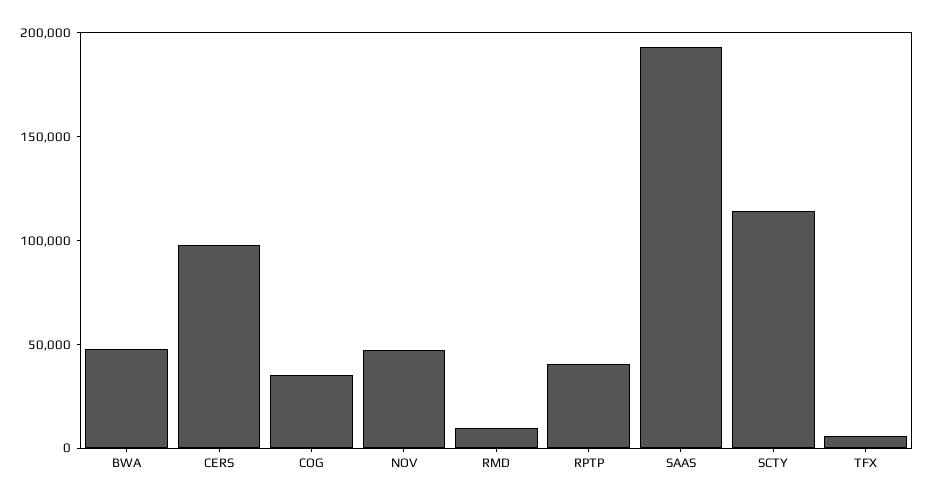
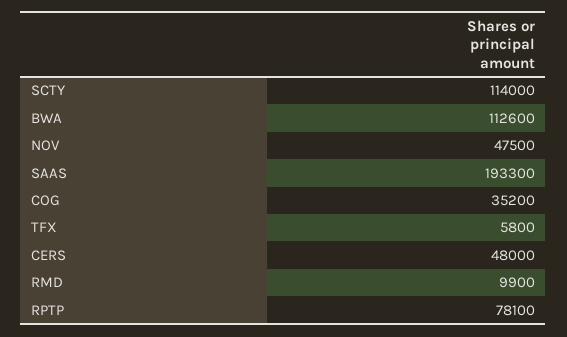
  {
-   "BWA": 50000,
+   "BWA": 112600,
-   "CERS": 100000,
+   "CERS": 48000,
    "COG": 35200,
    "NOV": 47500,
    "RMD": 9900,
-   "RPTP": 40000,
+   "RPTP": 78100,
    "SAAS": 193300,
    "SCTY": 114000,
    "TFX": 5800
  }

